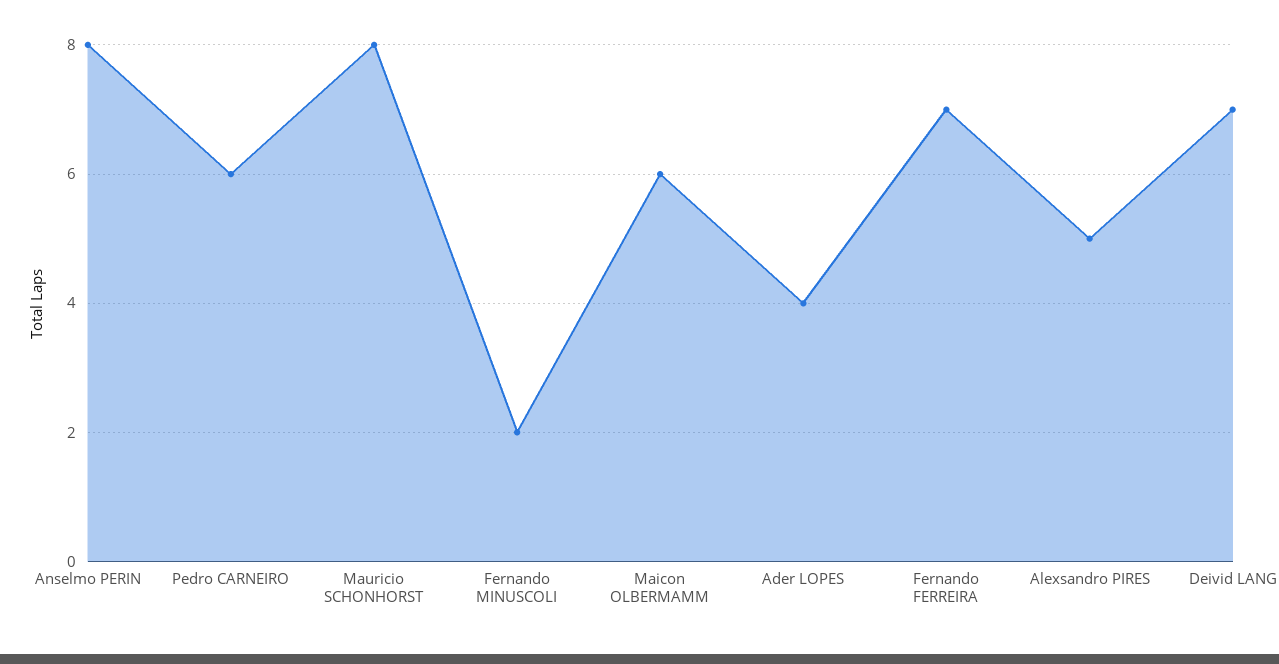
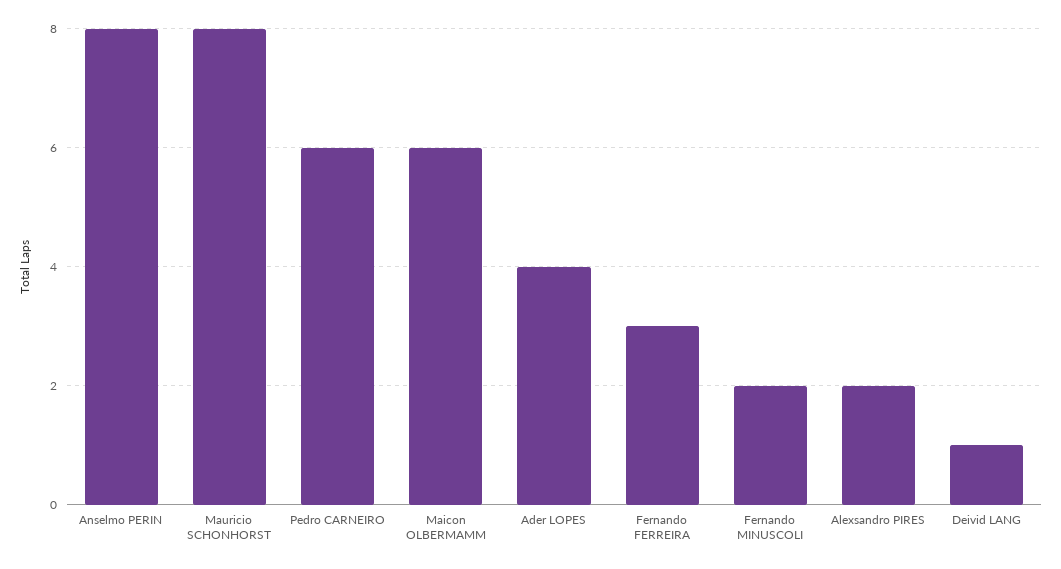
  {
    "Anselmo PERIN": 8,
    "Pedro CARNEIRO": 6,
    "Mauricio SCHONHORST": 8,
    "Fernando MINUSCOLI": 2,
    "Maicon OLBERMAMM": 6,
    "Ader LOPES": 4,
-   "Fernando FERREIRA": 7,
+   "Fernando FERREIRA": 3,
-   "Alexsandro PIRES": 5,
+   "Alexsandro PIRES": 2,
-   "Deivid LANG": 7
+   "Deivid LANG": 1
  }

